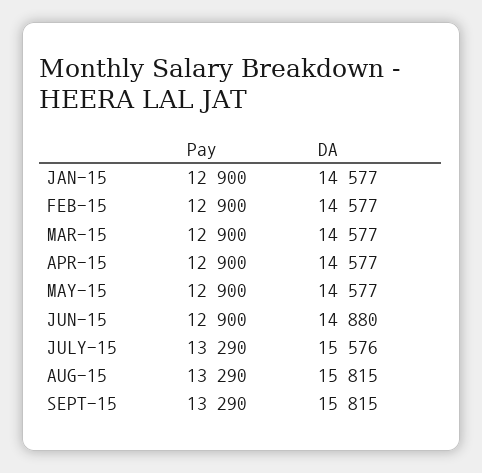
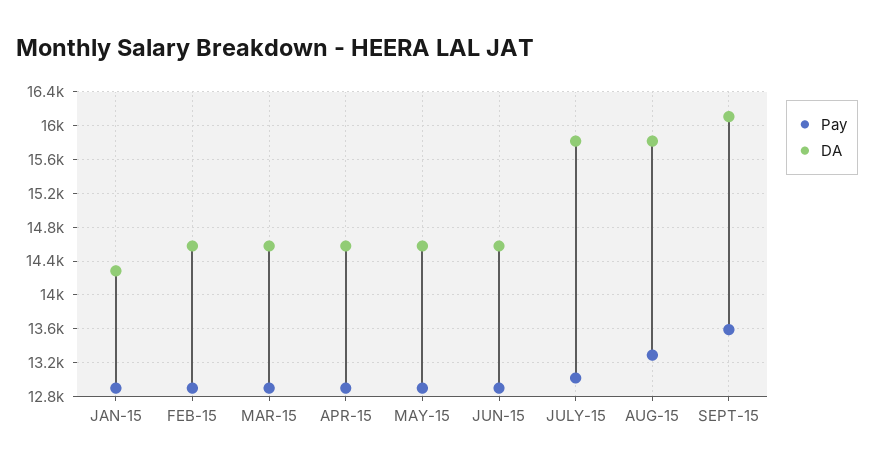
  {
    "Pay": {
      "JAN-15": 12900,
      "FEB-15": 12900,
      "MAR-15": 12900,
      "APR-15": 12900,
      "MAY-15": 12900,
      "JUN-15": 12900,
-     "JULY-15": 13290,
+     "JULY-15": 13000,
      "AUG-15": 13290,
-     "SEPT-15": 13290
+     "SEPT-15": 13600
    },
    "DA": {
-     "JAN-15": 14577,
+     "JAN-15": 14300,
      "FEB-15": 14577,
      "MAR-15": 14577,
      "APR-15": 14577,
      "MAY-15": 14577,
-     "JUN-15": 14880,
+     "JUN-15": 14600,
-     "JULY-15": 15576,
+     "JULY-15": 15800,
      "AUG-15": 15815,
-     "SEPT-15": 15815
+     "SEPT-15": 16100
    }
  }

